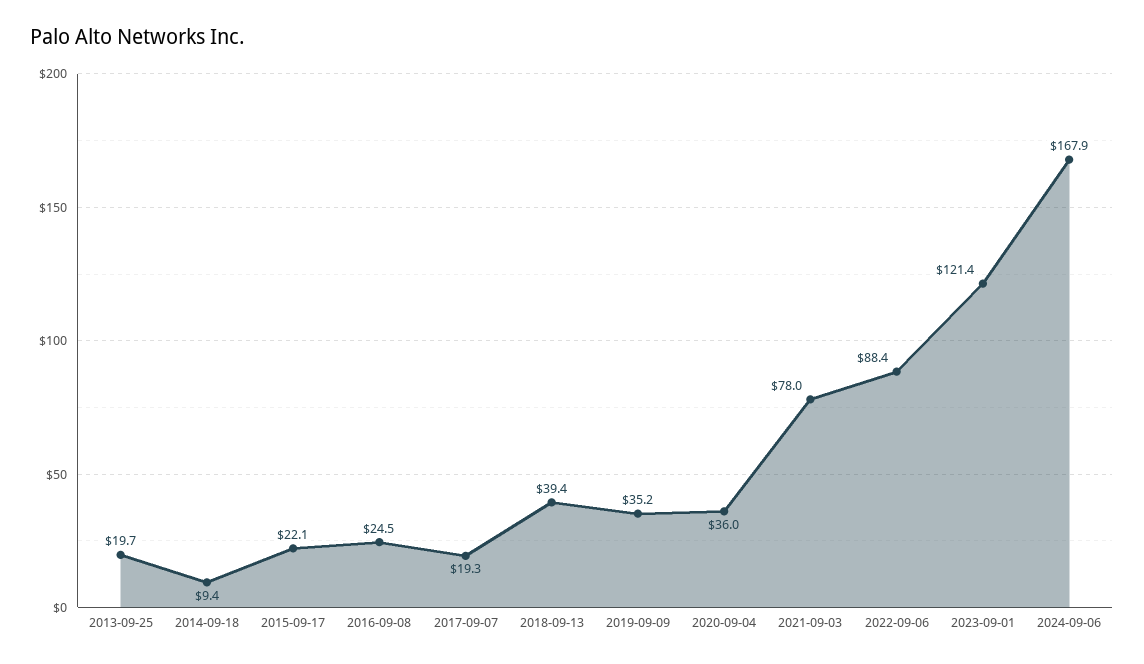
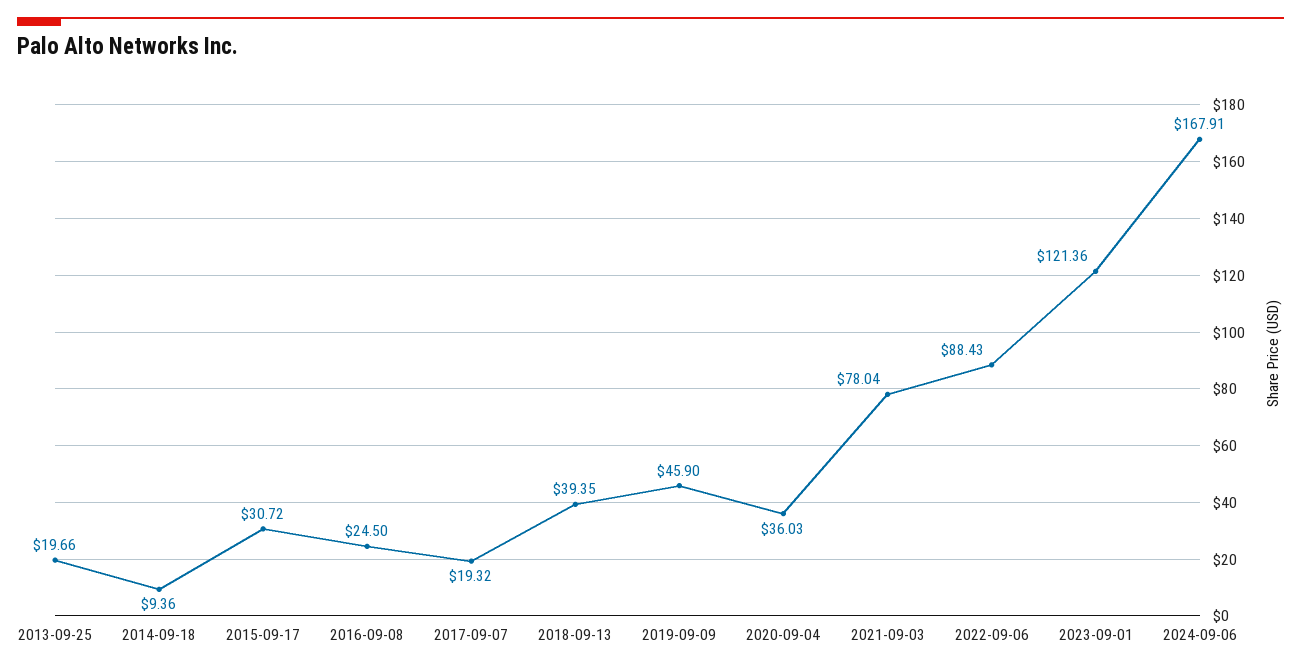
  {
    "2013-09-25": 19.66,
    "2014-09-18": 9.36,
-   "2015-09-17": 22.1,
+   "2015-09-17": 30.72,
    "2016-09-08": 24.5,
    "2017-09-07": 19.32,
    "2018-09-13": 39.35,
-   "2019-09-09": 35.2,
+   "2019-09-09": 45.9,
    "2020-09-04": 36.03,
    "2021-09-03": 78.04,
    "2022-09-06": 88.43,
    "2023-09-01": 121.36,
    "2024-09-06": 167.91
  }

